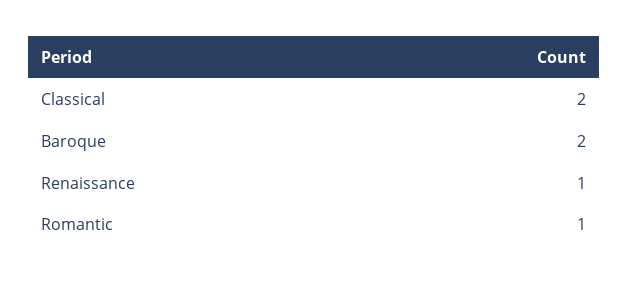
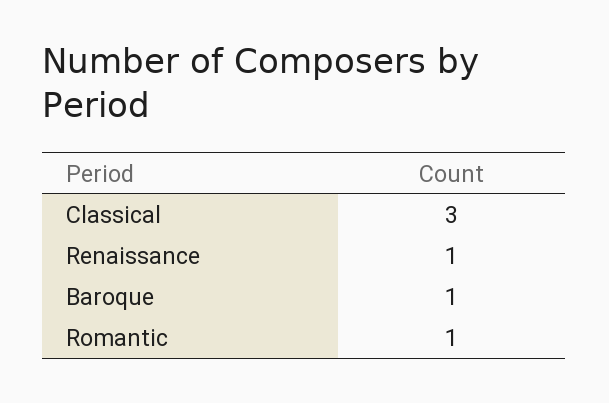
  {
-   "Classical": 2,
+   "Classical": 3,
-   "Baroque": 2,
+   "Baroque": 1,
    "Renaissance": 1,
    "Romantic": 1
  }

